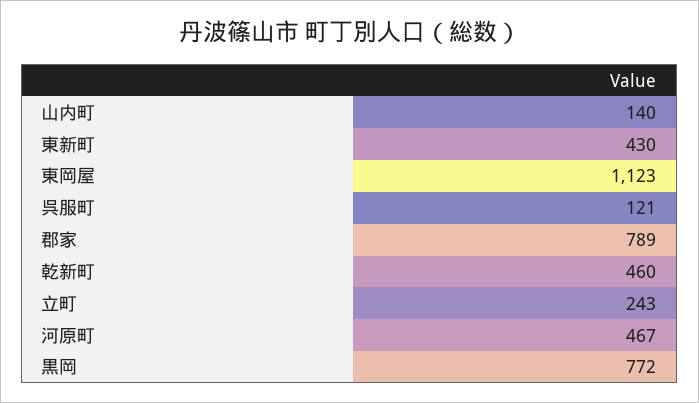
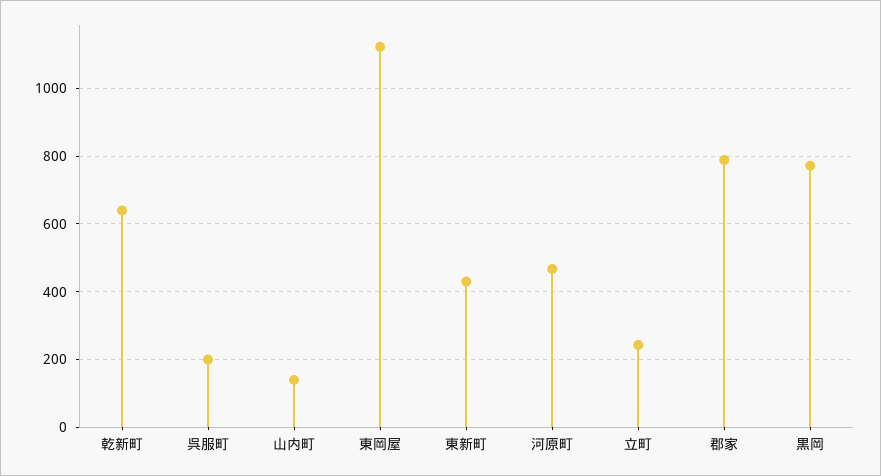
  {
    "山内町": 140,
    "東新町": 430,
    "東岡屋": 1123,
-   "呉服町": 121,
+   "呉服町": 200,
    "郡家": 789,
-   "乾新町": 460,
+   "乾新町": 640,
    "立町": 243,
    "河原町": 467,
    "黒岡": 772
  }

